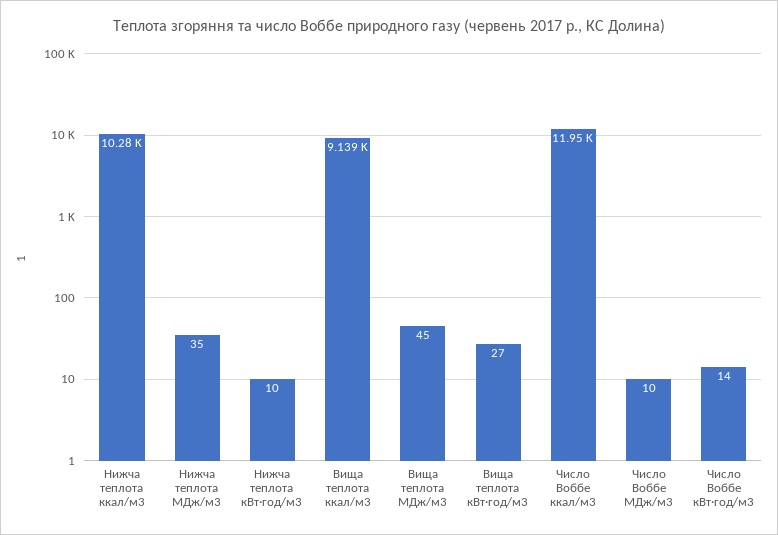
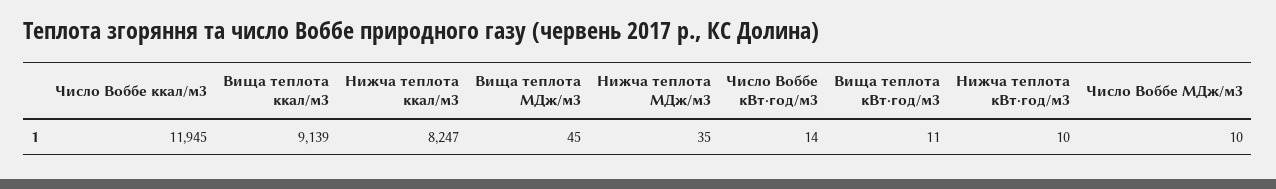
  {
-   "Нижча теплота ккал/м3": 10280,
+   "Нижча теплота ккал/м3": 8247,
    "Нижча теплота МДж/м3": 35,
    "Нижча теплота кВт·год/м3": 10,
    "Вища теплота ккал/м3": 9139,
    "Вища теплота МДж/м3": 45,
-   "Вища теплота кВт·год/м3": 27,
+   "Вища теплота кВт·год/м3": 11,
    "Число Воббе ккал/м3": 11945,
    "Число Воббе МДж/м3": 10,
    "Число Воббе кВт·год/м3": 14
  }

